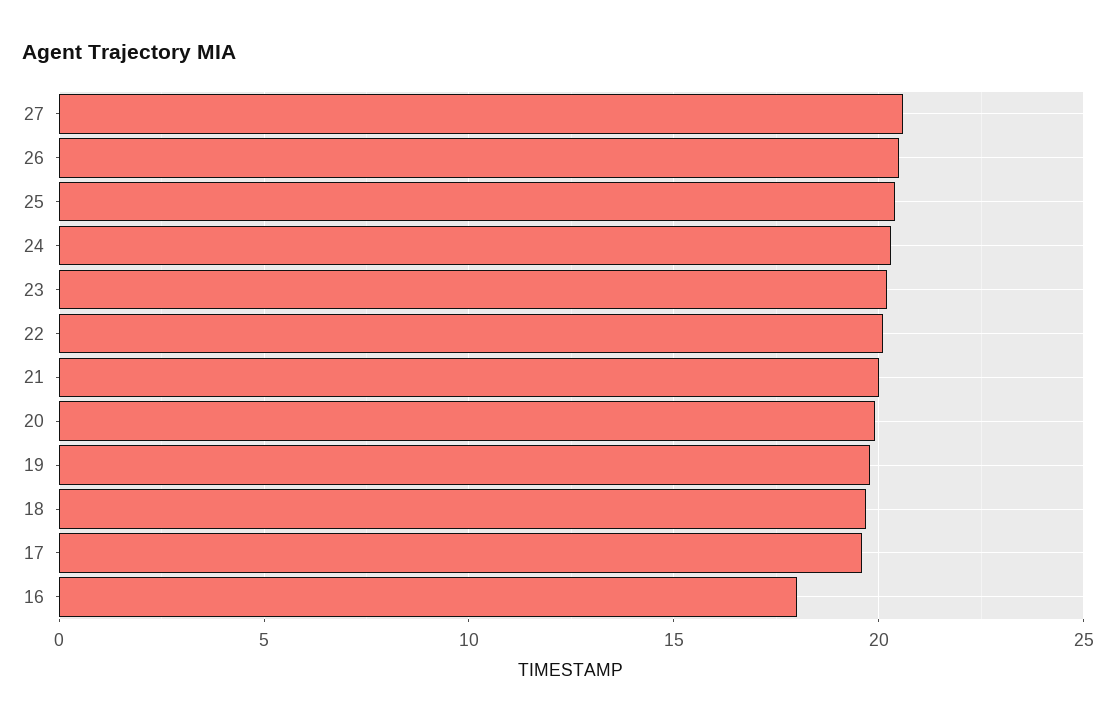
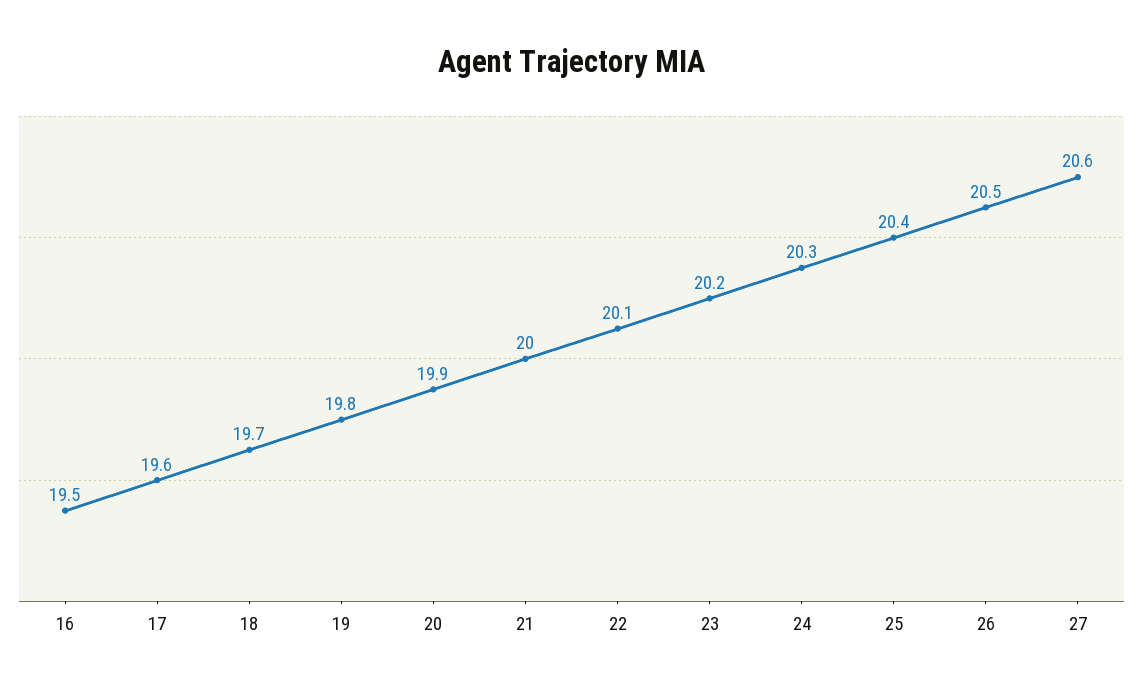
  {
    "27": 20.6,
    "26": 20.5,
    "25": 20.4,
    "24": 20.3,
    "23": 20.2,
    "22": 20.1,
    "21": 20,
    "20": 19.9,
    "19": 19.8,
    "18": 19.7,
    "17": 19.6,
-   "16": 18
+   "16": 19.5
  }

